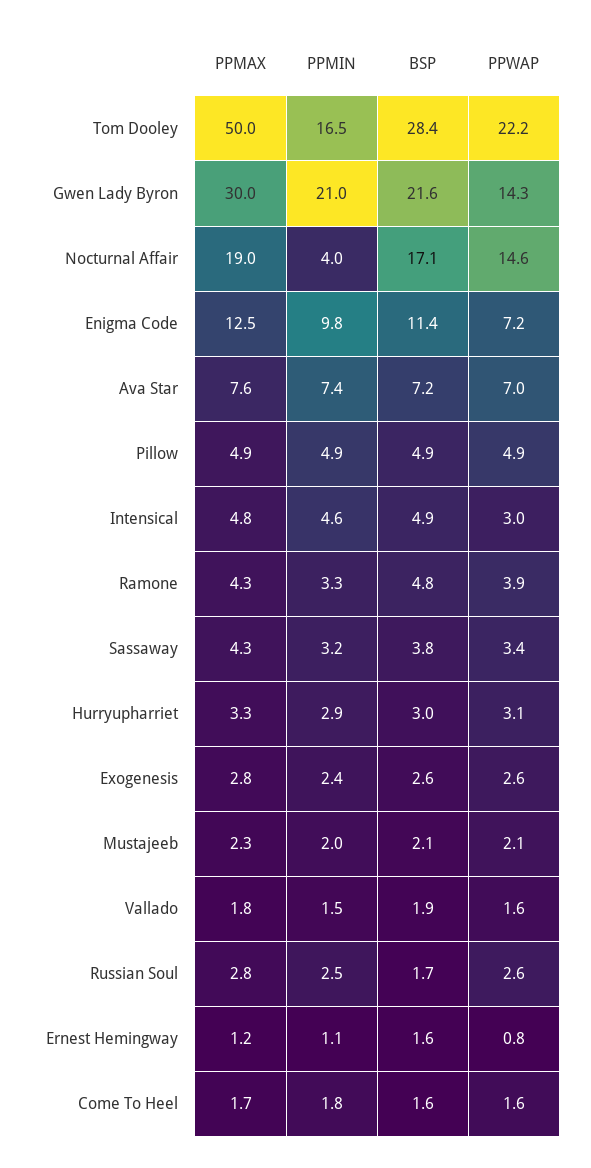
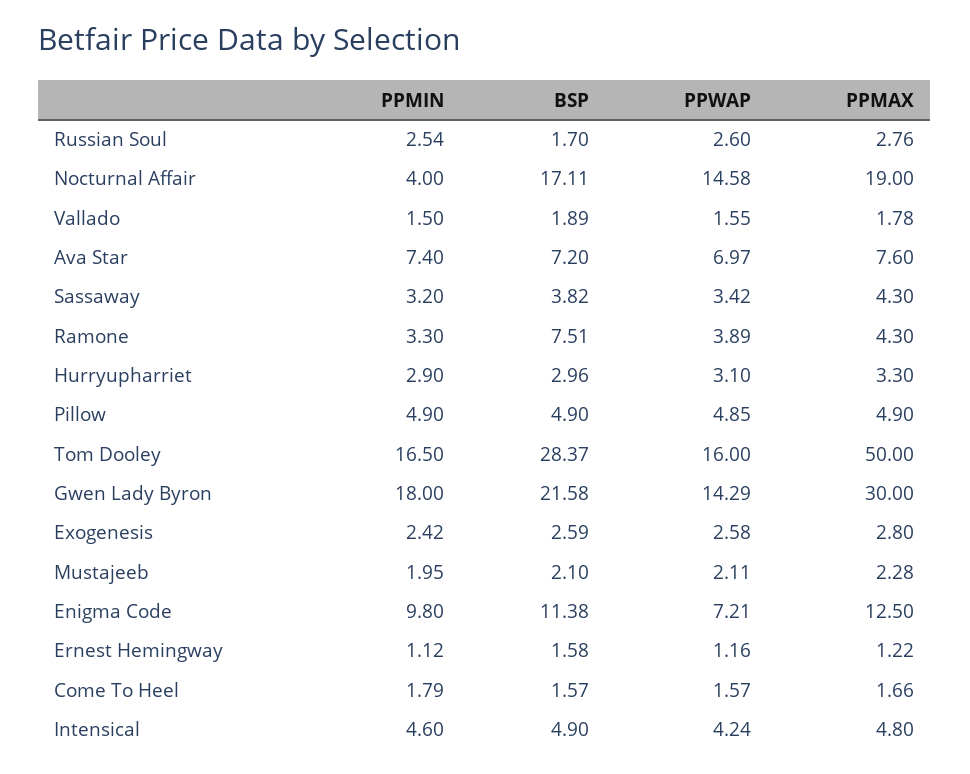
  {
    "PPMAX": {
      "Tom Dooley": 50,
      "Gwen Lady Byron": 30,
      "Nocturnal Affair": 19,
      "Enigma Code": 12.5,
      "Ava Star": 7.6,
      "Pillow": 4.9,
      "Intensical": 4.8,
      "Ramone": 4.3,
      "Sassaway": 4.3,
      "Hurryupharriet": 3.3,
      "Exogenesis": 2.8,
      "Mustajeeb": 2.28,
      "Vallado": 1.78,
      "Russian Soul": 2.76,
      "Ernest Hemingway": 1.22,
      "Come To Heel": 1.66
    },
    "PPMIN": {
      "Tom Dooley": 16.5,
-     "Gwen Lady Byron": 21,
+     "Gwen Lady Byron": 18,
      "Nocturnal Affair": 4,
      "Enigma Code": 9.8,
      "Ava Star": 7.4,
      "Pillow": 4.9,
      "Intensical": 4.6,
      "Ramone": 3.3,
      "Sassaway": 3.2,
      "Hurryupharriet": 2.9,
      "Exogenesis": 2.42,
      "Mustajeeb": 1.95,
      "Vallado": 1.5,
      "Russian Soul": 2.54,
      "Ernest Hemingway": 1.12,
      "Come To Heel": 1.79
    },
    "BSP": {
      "Tom Dooley": 28.37,
      "Gwen Lady Byron": 21.58,
      "Nocturnal Affair": 17.11,
      "Enigma Code": 11.38,
      "Ava Star": 7.2,
      "Pillow": 4.9,
      "Intensical": 4.9,
-     "Ramone": 4.8,
+     "Ramone": 7.51,
      "Sassaway": 3.82,
      "Hurryupharriet": 2.96,
      "Exogenesis": 2.59,
      "Mustajeeb": 2.1,
      "Vallado": 1.89,
      "Russian Soul": 1.7,
      "Ernest Hemingway": 1.58,
      "Come To Heel": 1.57
    },
    "PPWAP": {
-     "Tom Dooley": 22.2,
+     "Tom Dooley": 16,
      "Gwen Lady Byron": 14.29,
      "Nocturnal Affair": 14.58,
      "Enigma Code": 7.21,
      "Ava Star": 6.97,
      "Pillow": 4.85,
-     "Intensical": 3,
+     "Intensical": 4.24,
      "Ramone": 3.89,
      "Sassaway": 3.42,
      "Hurryupharriet": 3.1,
      "Exogenesis": 2.58,
      "Mustajeeb": 2.11,
      "Vallado": 1.55,
      "Russian Soul": 2.6,
-     "Ernest Hemingway": 0.8,
+     "Ernest Hemingway": 1.16,
      "Come To Heel": 1.57
    }
  }

